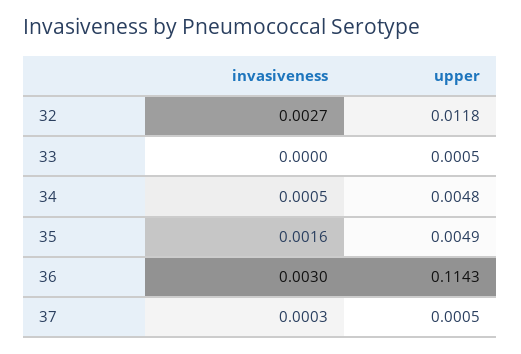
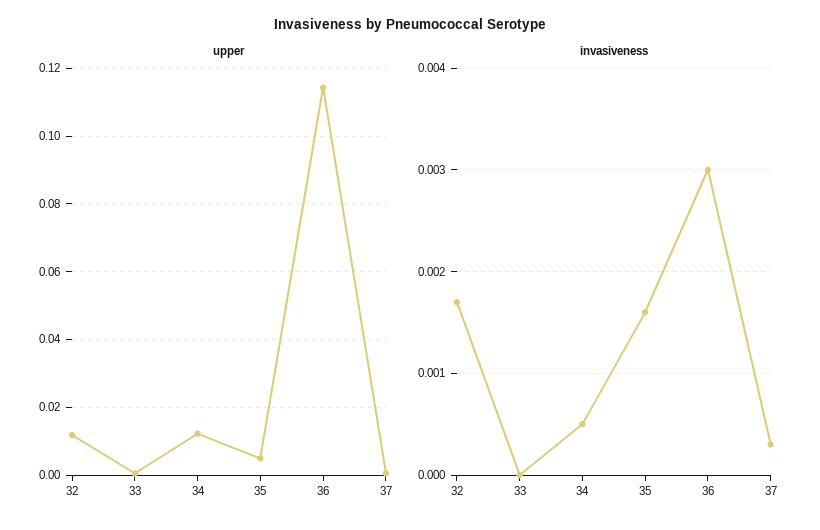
  {
    "invasiveness": {
-     "32": 0.0027,
+     "32": 0.0017,
      "33": 0,
      "34": 0.0005,
      "35": 0.0016,
      "36": 0.003,
      "37": 0.0003
    },
    "upper": {
      "32": 0.0118,
      "33": 0.0005,
-     "34": 0.0048,
+     "34": 0.012,
      "35": 0.0049,
      "36": 0.1143,
      "37": 0.0005
    }
  }

